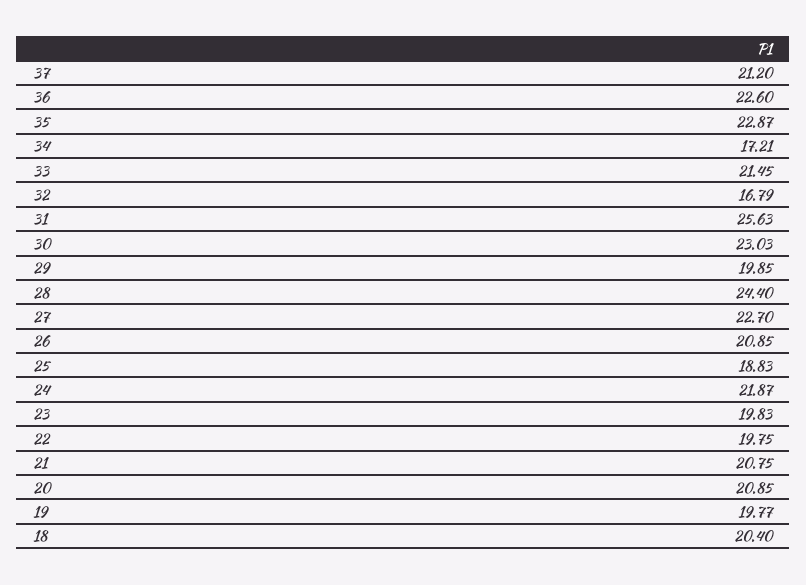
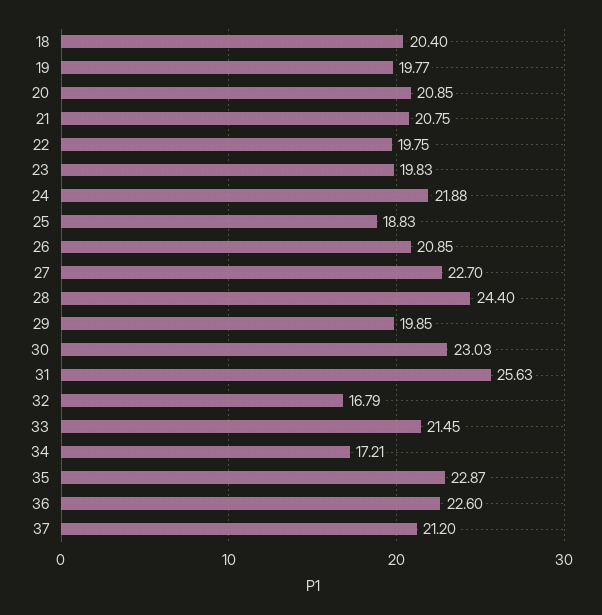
  {
    "37": 21.2,
    "36": 22.6,
    "35": 22.87,
    "34": 17.21,
    "33": 21.45,
    "32": 16.79,
    "31": 25.63,
    "30": 23.03,
    "29": 19.85,
    "28": 24.4,
    "27": 22.7,
    "26": 20.85,
    "25": 18.83,
-   "24": 21.87,
+   "24": 21.88,
    "23": 19.83,
    "22": 19.75,
    "21": 20.75,
    "20": 20.85,
    "19": 19.77,
    "18": 20.4
  }

